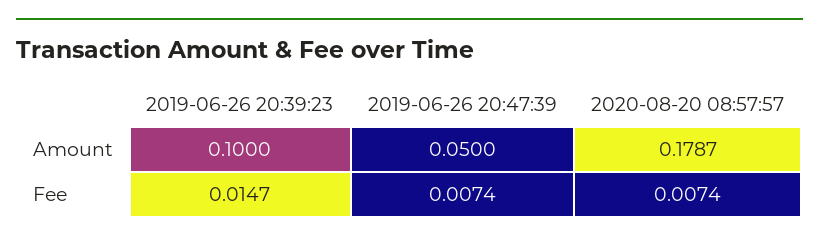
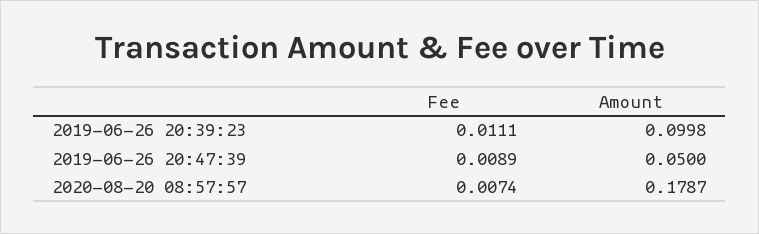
  {
    "2019-06-26 20:39:23": {
-     "Amount": 0.1,
+     "Amount": 0.0998,
-     "Fee": 0.0147
+     "Fee": 0.0111
    },
    "2019-06-26 20:47:39": {
      "Amount": 0.05,
-     "Fee": 0.0074
+     "Fee": 0.0089
    },
    "2020-08-20 08:57:57": {
      "Amount": 0.1787,
      "Fee": 0.0074
    }
  }

